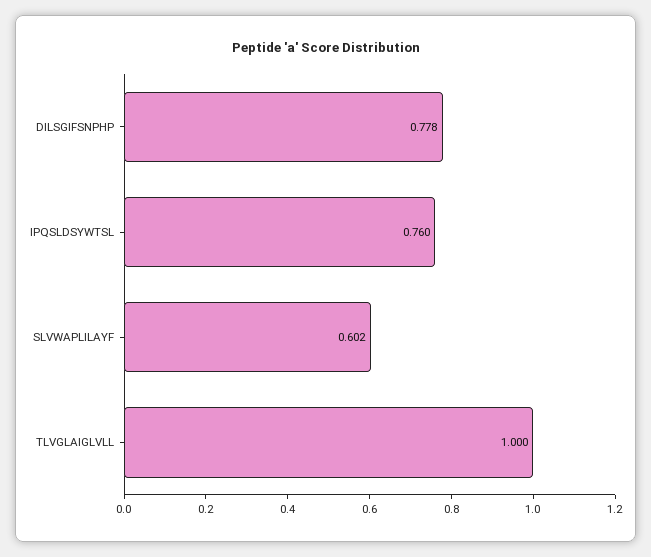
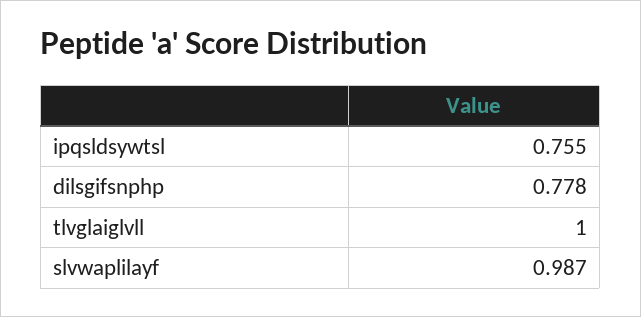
  {
    "DILSGIFSNPHP": 0.778,
-   "IPQSLDSYWTSL": 0.76,
+   "IPQSLDSYWTSL": 0.755,
-   "SLVWAPLILAYF": 0.602,
+   "SLVWAPLILAYF": 0.987,
    "TLVGLAIGLVLL": 1
  }

